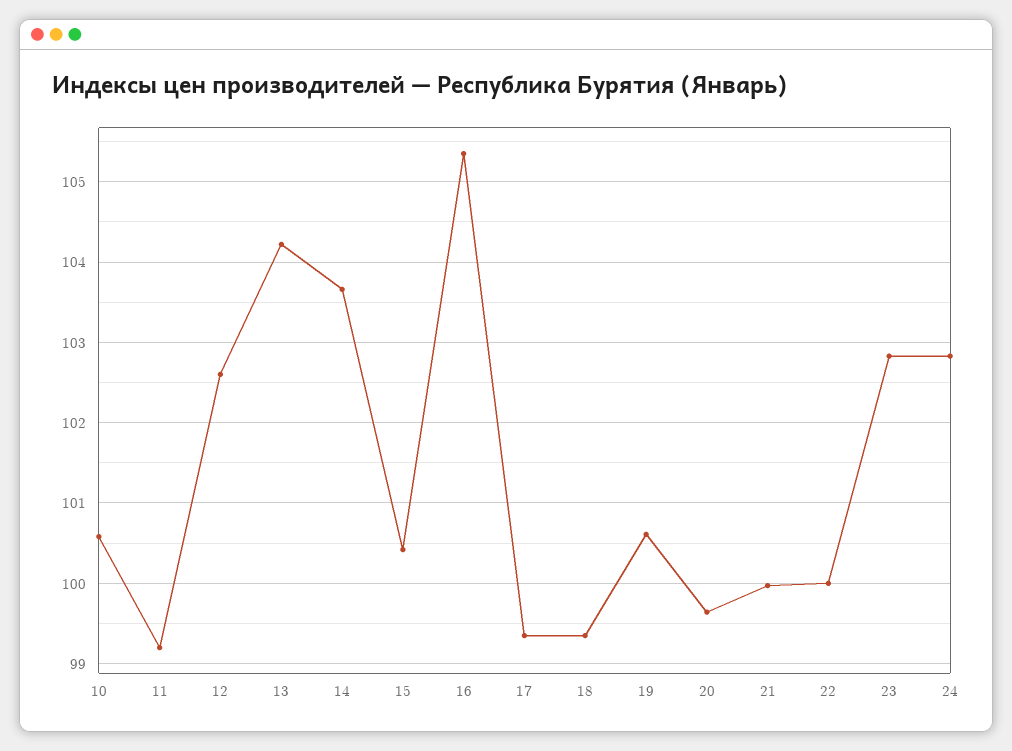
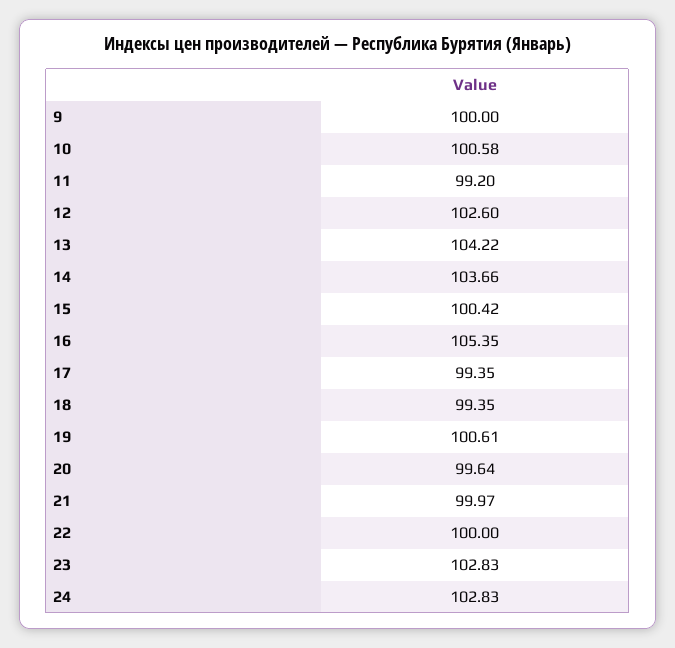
  {
    "10": 100.58,
    "11": 99.2,
    "12": 102.6,
    "13": 104.22,
    "14": 103.66,
    "15": 100.42,
    "16": 105.35,
    "17": 99.35,
    "18": 99.35,
    "19": 100.61,
    "20": 99.64,
    "21": 99.97,
    "22": 100,
    "23": 102.83,
-   "24": 102.83
+   "24": 102.83,
+   "9": 100
  }

